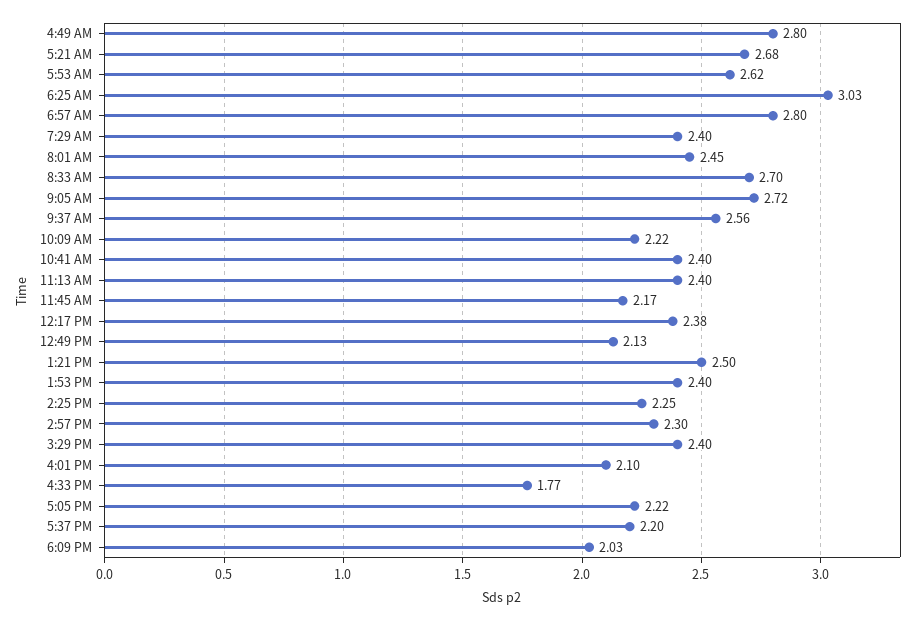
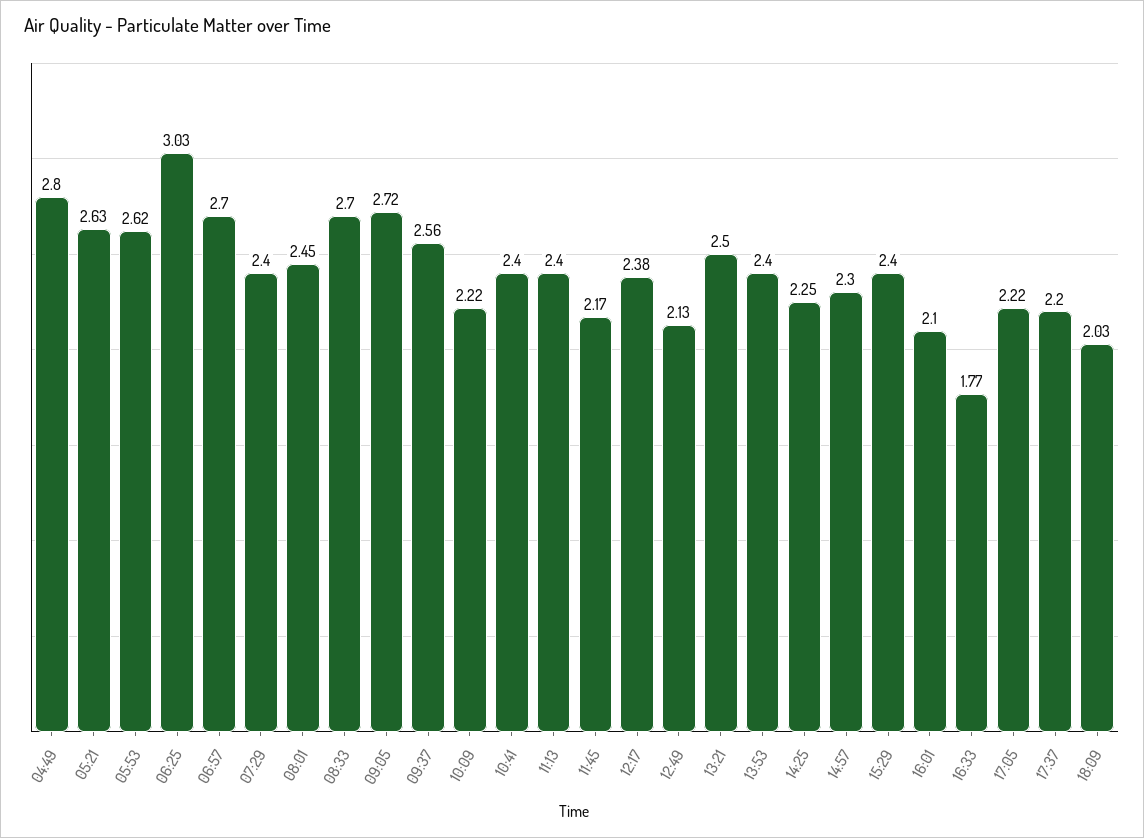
  {
    "4:49 AM": 2.8,
-   "5:21 AM": 2.68,
+   "5:21 AM": 2.63,
    "5:53 AM": 2.62,
    "6:25 AM": 3.03,
-   "6:57 AM": 2.8,
+   "6:57 AM": 2.7,
    "7:29 AM": 2.4,
    "8:01 AM": 2.45,
    "8:33 AM": 2.7,
    "9:05 AM": 2.72,
    "9:37 AM": 2.56,
    "10:09 AM": 2.22,
    "10:41 AM": 2.4,
    "11:13 AM": 2.4,
    "11:45 AM": 2.17,
    "12:17 PM": 2.38,
    "12:49 PM": 2.13,
    "1:21 PM": 2.5,
    "1:53 PM": 2.4,
    "2:25 PM": 2.25,
    "2:57 PM": 2.3,
    "3:29 PM": 2.4,
    "4:01 PM": 2.1,
    "4:33 PM": 1.77,
    "5:05 PM": 2.22,
    "5:37 PM": 2.2,
    "6:09 PM": 2.03
  }

